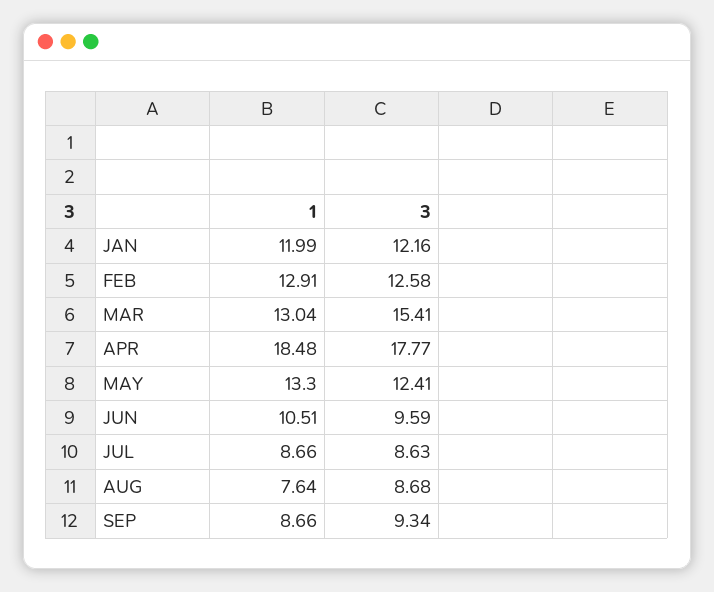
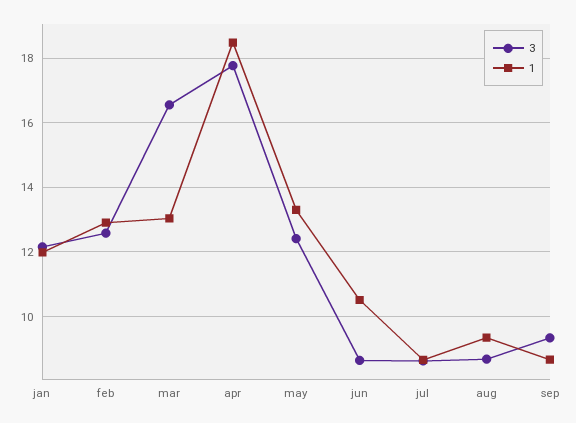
  {
    "1": {
      "JAN": 11.99,
      "FEB": 12.91,
      "MAR": 13.04,
      "APR": 18.48,
      "MAY": 13.3,
      "JUN": 10.51,
      "JUL": 8.66,
-     "AUG": 7.64,
+     "AUG": 9.4,
      "SEP": 8.66
    },
    "3": {
      "JAN": 12.16,
      "FEB": 12.58,
-     "MAR": 15.41,
+     "MAR": 16.6,
      "APR": 17.77,
      "MAY": 12.41,
-     "JUN": 9.59,
+     "JUN": 8.6,
      "JUL": 8.63,
      "AUG": 8.68,
      "SEP": 9.34
    }
  }

